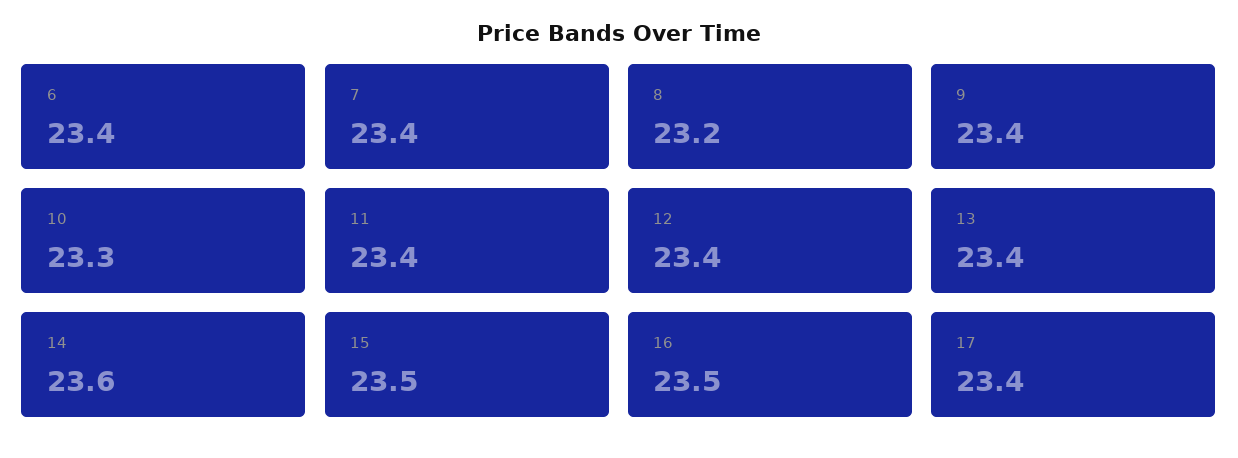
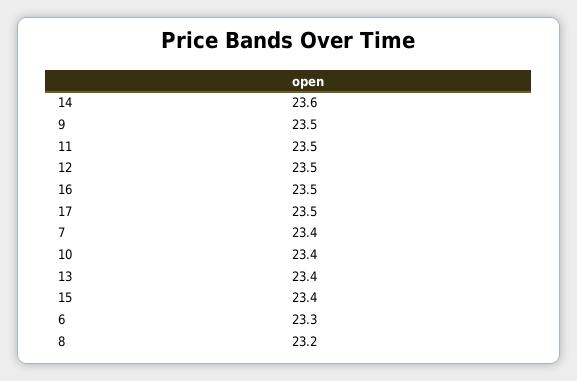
  {
-   "6": 23.4,
+   "6": 23.3,
    "7": 23.4,
    "8": 23.2,
-   "9": 23.4,
+   "9": 23.5,
-   "10": 23.3,
+   "10": 23.4,
-   "11": 23.4,
+   "11": 23.5,
-   "12": 23.4,
+   "12": 23.5,
    "13": 23.4,
    "14": 23.6,
-   "15": 23.5,
+   "15": 23.4,
    "16": 23.5,
-   "17": 23.4
+   "17": 23.5
  }

